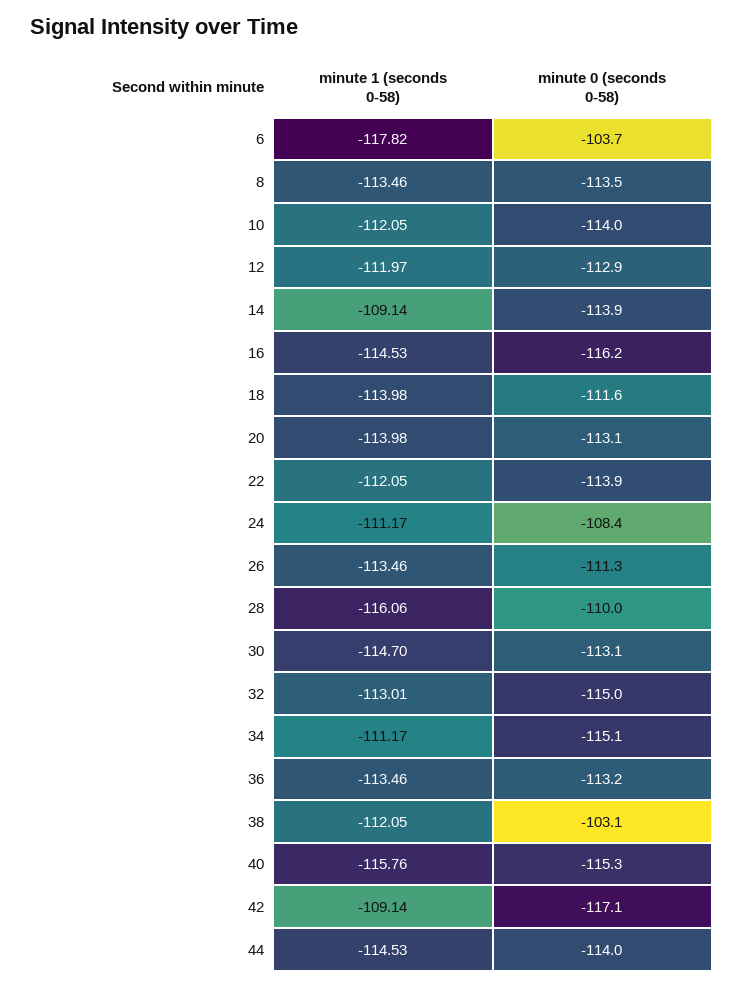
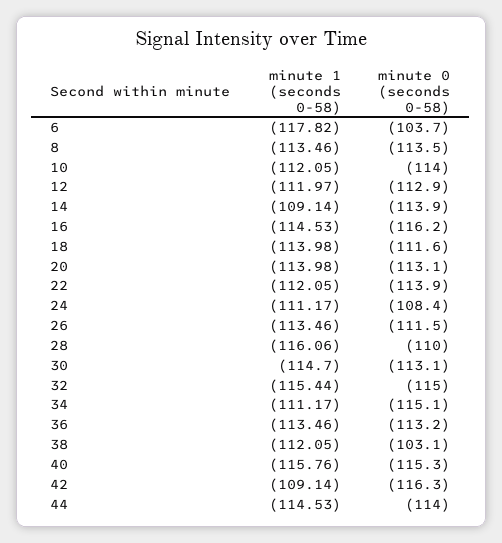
  {
    "minute 1 (seconds 0-58)": {
      "6": -117.82,
      "8": -113.46,
      "10": -112.05,
      "12": -111.97,
      "14": -109.14,
      "16": -114.53,
      "18": -113.98,
      "20": -113.98,
      "22": -112.05,
      "24": -111.17,
      "26": -113.46,
      "28": -116.06,
      "30": -114.7,
-     "32": -113.01,
+     "32": -115.44,
      "34": -111.17,
      "36": -113.46,
      "38": -112.05,
      "40": -115.76,
      "42": -109.14,
      "44": -114.53
    },
    "minute 0 (seconds 0-58)": {
      "6": -103.7,
      "8": -113.5,
      "10": -114,
      "12": -112.9,
      "14": -113.9,
      "16": -116.2,
      "18": -111.6,
      "20": -113.1,
      "22": -113.9,
      "24": -108.4,
-     "26": -111.3,
+     "26": -111.5,
      "28": -110,
      "30": -113.1,
      "32": -115,
      "34": -115.1,
      "36": -113.2,
      "38": -103.1,
      "40": -115.3,
-     "42": -117.1,
+     "42": -116.3,
      "44": -114
    }
  }

